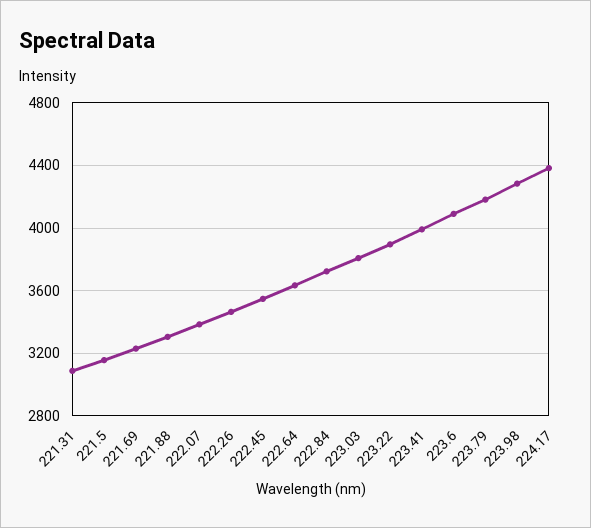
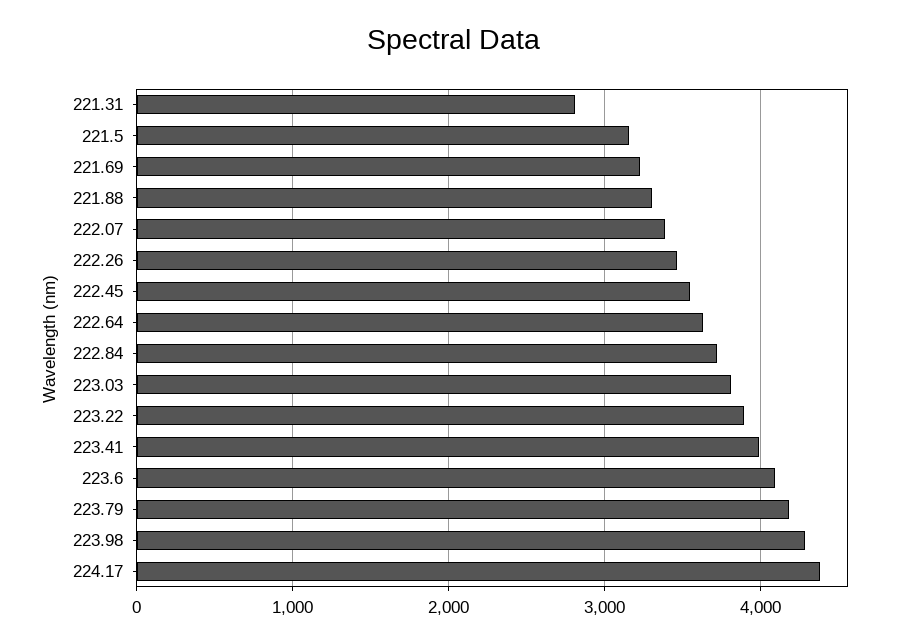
  {
-   "221.31": 3100,
+   "221.31": 2800,
    "221.5": 3150,
    "221.69": 3250,
    "221.88": 3300,
    "222.07": 3400,
    "222.26": 3450,
    "222.45": 3550,
    "222.64": 3650,
    "222.84": 3700,
    "223.03": 3800,
    "223.22": 3900,
    "223.41": 4000,
    "223.6": 4100,
    "223.79": 4200,
    "223.98": 4300,
    "224.17": 4400
  }

